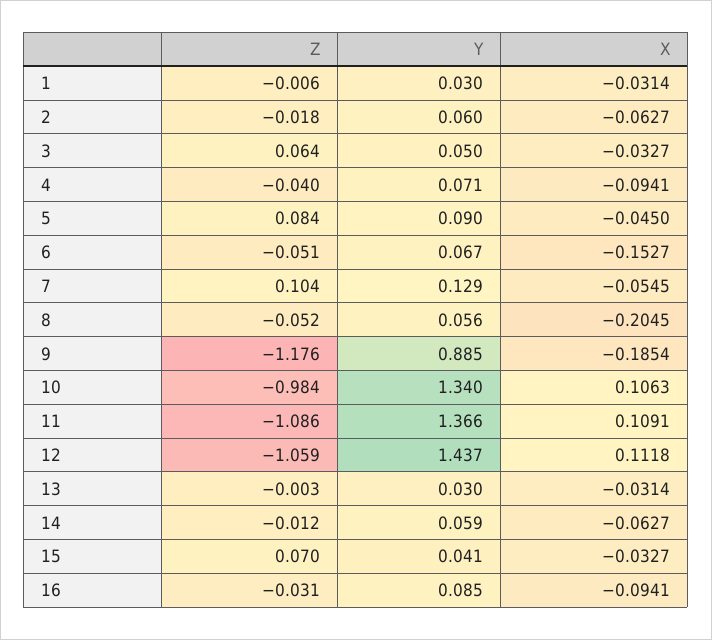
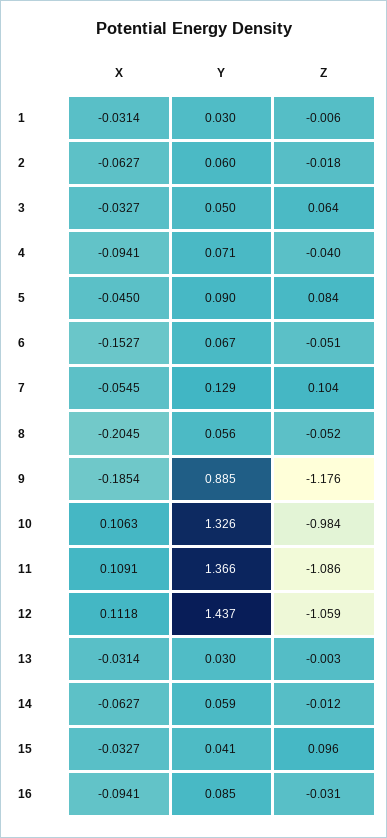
  {
    "Z": {
      "1": -0.006,
      "2": -0.018,
      "3": 0.064,
      "4": -0.04,
      "5": 0.084,
      "6": -0.051,
      "7": 0.104,
      "8": -0.052,
      "9": -1.176,
      "10": -0.984,
      "11": -1.086,
      "12": -1.059,
      "13": -0.003,
      "14": -0.012,
-     "15": 0.07,
+     "15": 0.096,
      "16": -0.031
    },
    "Y": {
      "1": 0.03,
      "2": 0.06,
      "3": 0.05,
      "4": 0.071,
      "5": 0.09,
      "6": 0.067,
      "7": 0.129,
      "8": 0.056,
      "9": 0.885,
-     "10": 1.34,
+     "10": 1.326,
      "11": 1.366,
      "12": 1.437,
      "13": 0.03,
      "14": 0.059,
      "15": 0.041,
      "16": 0.085
    },
    "X": {
      "1": -0.0314,
      "2": -0.0627,
      "3": -0.0327,
      "4": -0.0941,
      "5": -0.045,
      "6": -0.1527,
      "7": -0.0545,
      "8": -0.2045,
      "9": -0.1854,
      "10": 0.1063,
      "11": 0.1091,
      "12": 0.1118,
      "13": -0.0314,
      "14": -0.0627,
      "15": -0.0327,
      "16": -0.0941
    }
  }

